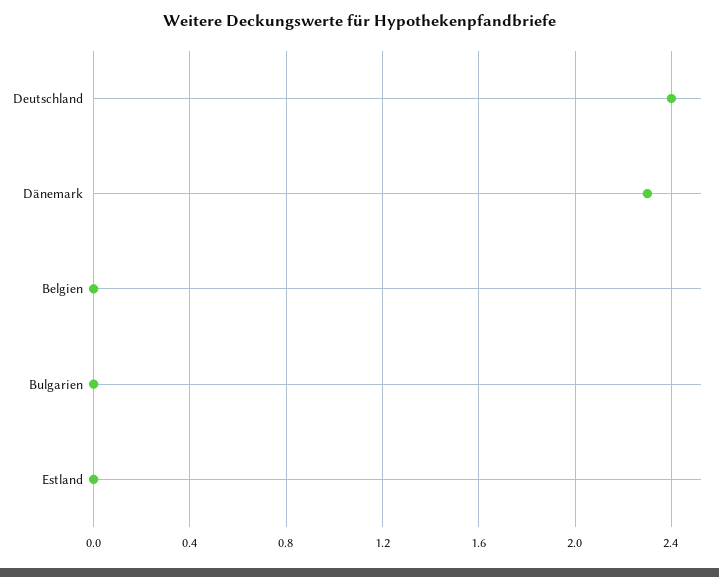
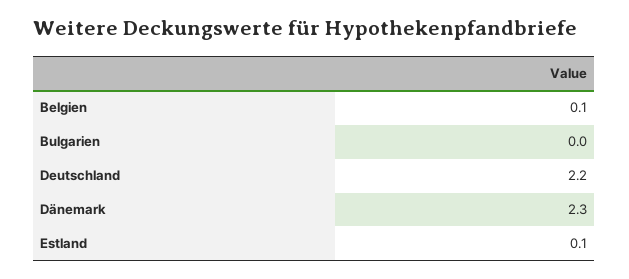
  {
-   "Deutschland": 2.4,
+   "Deutschland": 2.2,
    "Dänemark": 2.3,
-   "Belgien": 0,
+   "Belgien": 0.1,
    "Bulgarien": 0,
-   "Estland": 0
+   "Estland": 0.1
  }

